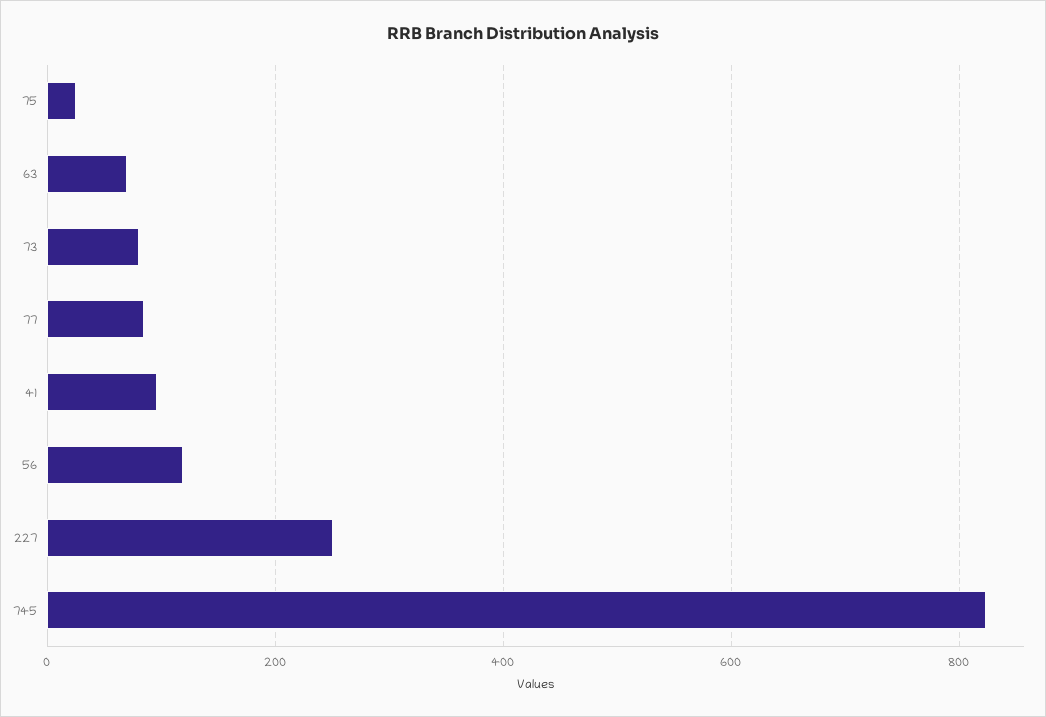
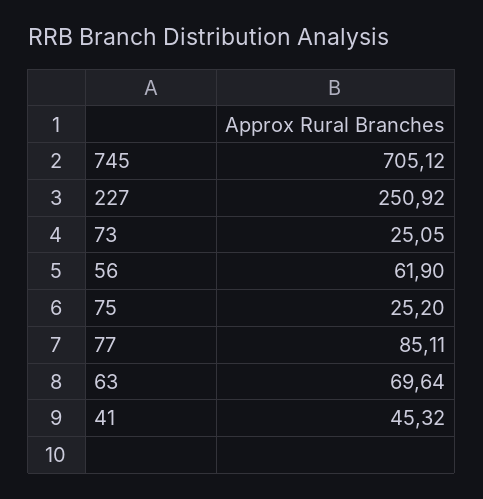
  {
    "75": 25.2,
    "63": 69.64,
-   "73": 80,
+   "73": 25.05,
    "77": 85.11,
-   "41": 100,
+   "41": 45.32,
-   "56": 120,
+   "56": 61.9,
    "227": 250.92,
-   "745": 820
+   "745": 705.12
  }

